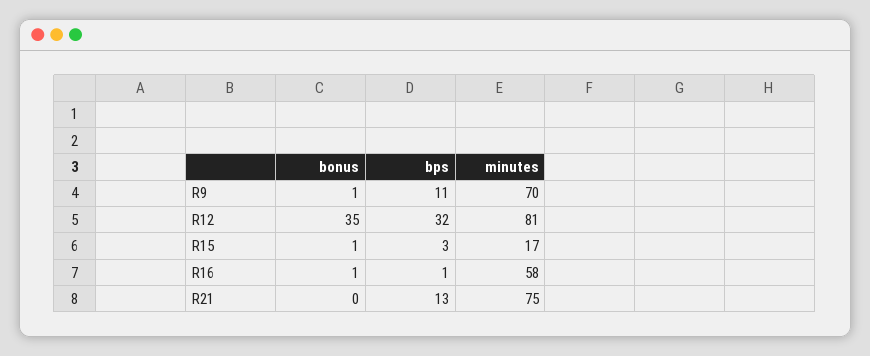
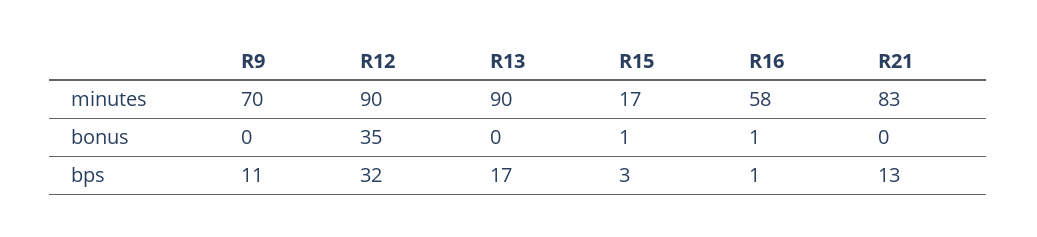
  {
    "bonus": {
-     "R9": 1,
+     "R9": 0,
      "R12": 35,
      "R15": 1,
      "R16": 1,
-     "R21": 0
+     "R21": 0,
+     "R13": 0
    },
    "bps": {
      "R9": 11,
      "R12": 32,
      "R15": 3,
      "R16": 1,
-     "R21": 13
+     "R21": 13,
+     "R13": 17
    },
    "minutes": {
      "R9": 70,
-     "R12": 81,
+     "R12": 90,
      "R15": 17,
      "R16": 58,
-     "R21": 75
+     "R21": 83,
+     "R13": 90
    }
  }

